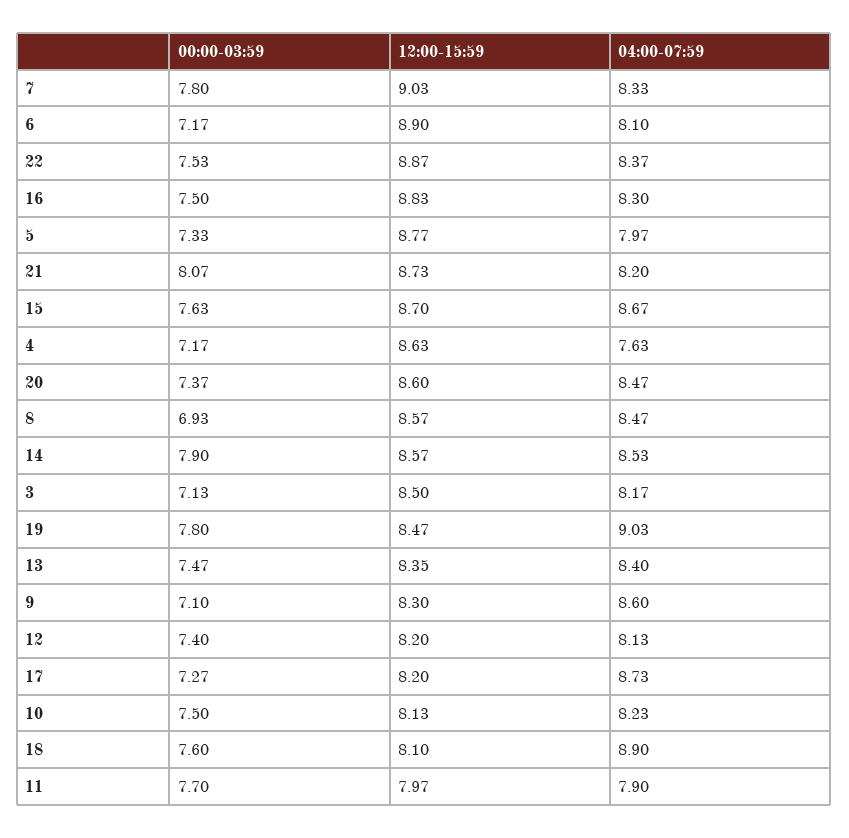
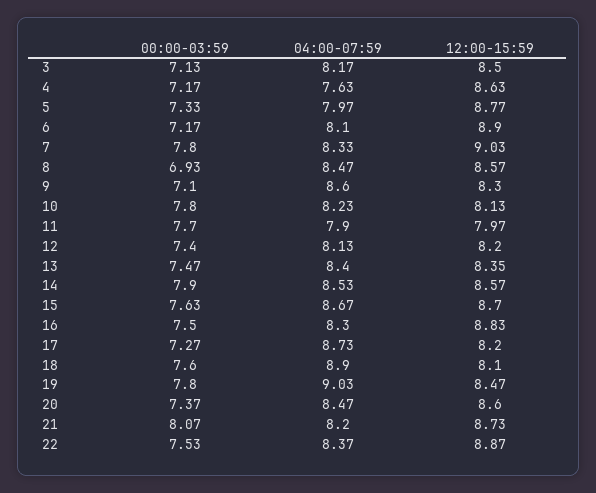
  {
    "00:00-03:59": {
      "7": 7.8,
      "6": 7.17,
      "22": 7.53,
      "16": 7.5,
      "5": 7.33,
      "21": 8.07,
      "15": 7.63,
      "4": 7.17,
      "20": 7.37,
      "8": 6.93,
      "14": 7.9,
      "3": 7.13,
      "19": 7.8,
      "13": 7.47,
      "9": 7.1,
      "12": 7.4,
      "17": 7.27,
-     "10": 7.5,
+     "10": 7.8,
      "18": 7.6,
      "11": 7.7
    },
    "12:00-15:59": {
      "7": 9.03,
      "6": 8.9,
      "22": 8.87,
      "16": 8.83,
      "5": 8.77,
      "21": 8.73,
      "15": 8.7,
      "4": 8.63,
      "20": 8.6,
      "8": 8.57,
      "14": 8.57,
      "3": 8.5,
      "19": 8.47,
      "13": 8.35,
      "9": 8.3,
      "12": 8.2,
      "17": 8.2,
      "10": 8.13,
      "18": 8.1,
      "11": 7.97
    },
    "04:00-07:59": {
      "7": 8.33,
      "6": 8.1,
      "22": 8.37,
      "16": 8.3,
      "5": 7.97,
      "21": 8.2,
      "15": 8.67,
      "4": 7.63,
      "20": 8.47,
      "8": 8.47,
      "14": 8.53,
      "3": 8.17,
      "19": 9.03,
      "13": 8.4,
      "9": 8.6,
      "12": 8.13,
      "17": 8.73,
      "10": 8.23,
      "18": 8.9,
      "11": 7.9
    }
  }

